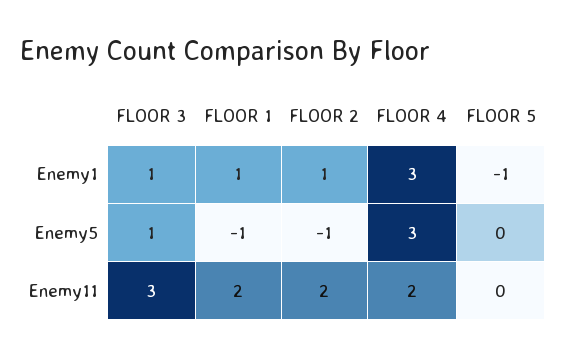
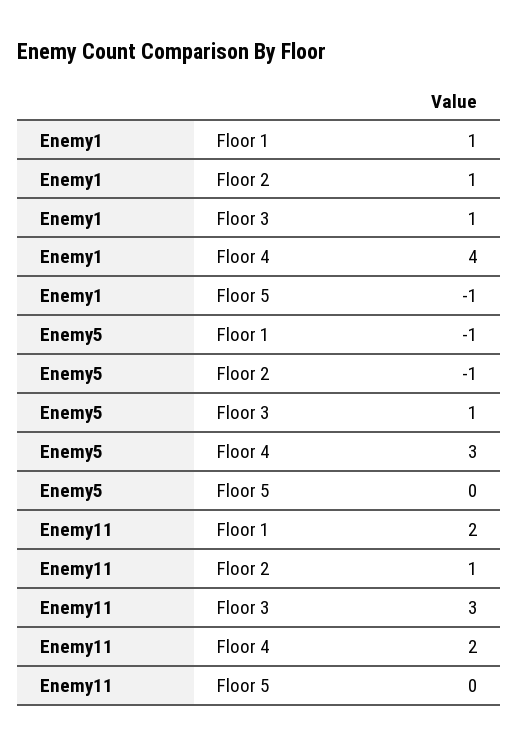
  {
    "FLOOR 3": {
      "Enemy1": 1,
      "Enemy5": 1,
      "Enemy11": 3
    },
    "FLOOR 1": {
      "Enemy1": 1,
      "Enemy5": -1,
      "Enemy11": 2
    },
    "FLOOR 2": {
      "Enemy1": 1,
      "Enemy5": -1,
-     "Enemy11": 2
+     "Enemy11": 1
    },
    "FLOOR 4": {
-     "Enemy1": 3,
+     "Enemy1": 4,
      "Enemy5": 3,
      "Enemy11": 2
    },
    "FLOOR 5": {
      "Enemy1": -1,
      "Enemy5": 0,
      "Enemy11": 0
    }
  }

